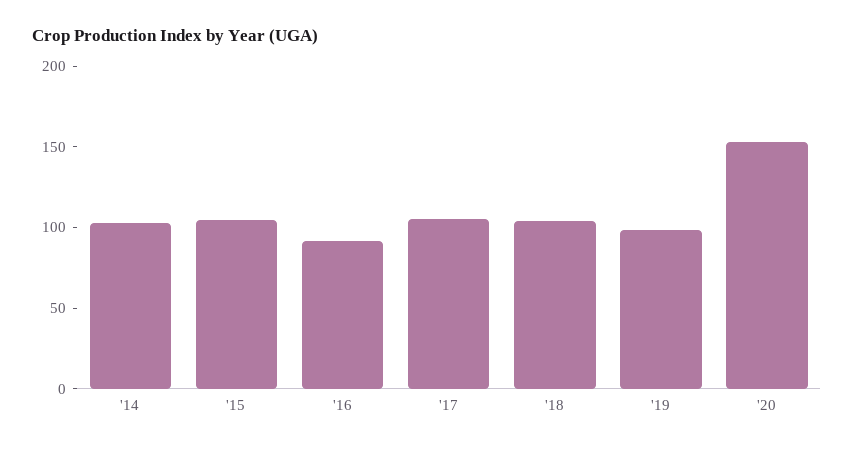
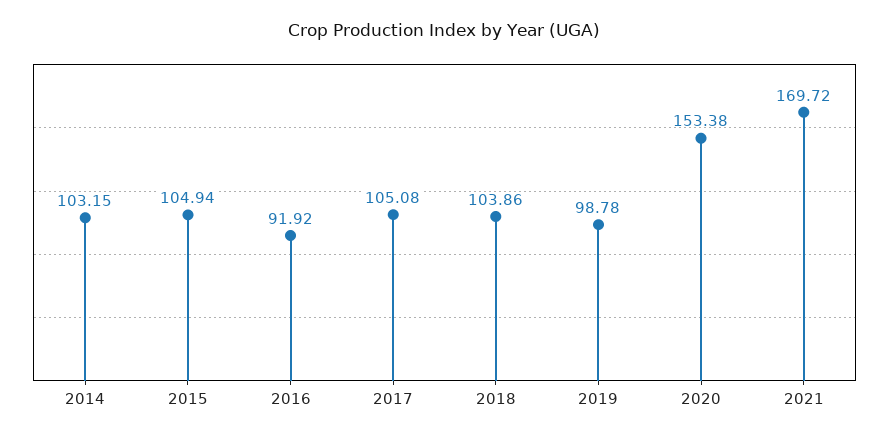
  {
    "'14": 103.15,
    "'15": 104.94,
    "'16": 91.92,
    "'17": 105.08,
    "'18": 103.86,
    "'19": 98.78,
-   "'20": 153.38
+   "'20": 153.38,
+   "2021": 169.72
  }

